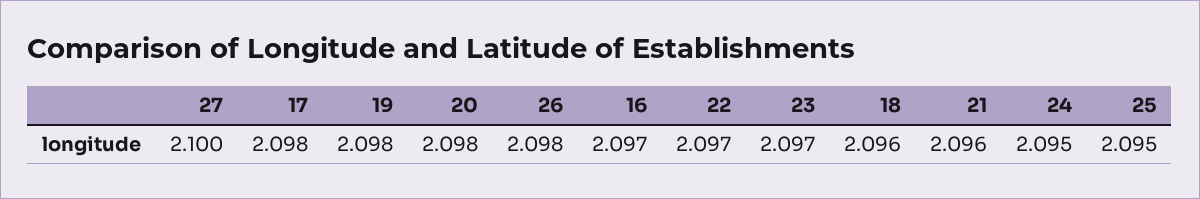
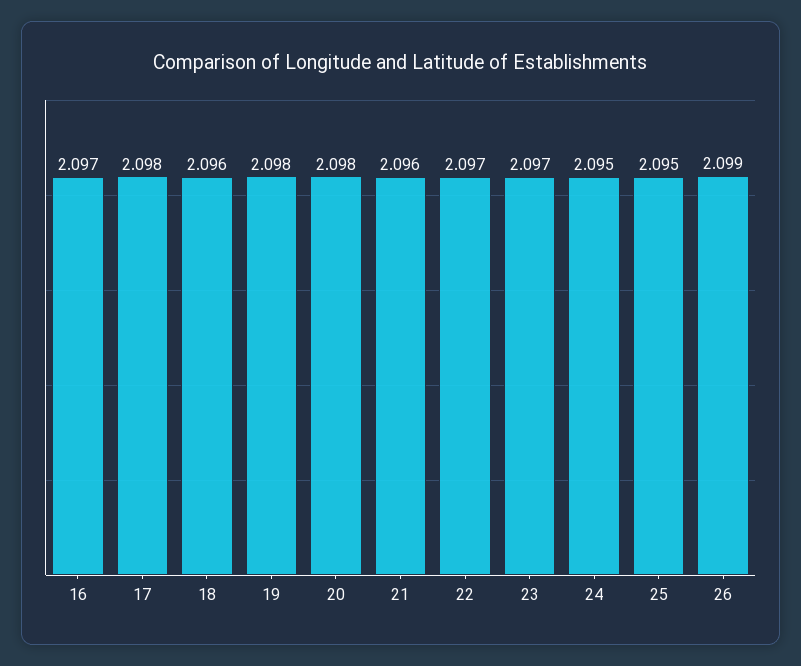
  {
-   "27": 2.1,
    "17": 2.098,
    "19": 2.098,
    "20": 2.098,
-   "26": 2.098,
+   "26": 2.099,
    "16": 2.097,
    "22": 2.097,
    "23": 2.097,
    "18": 2.096,
    "21": 2.096,
    "24": 2.095,
    "25": 2.095
  }

